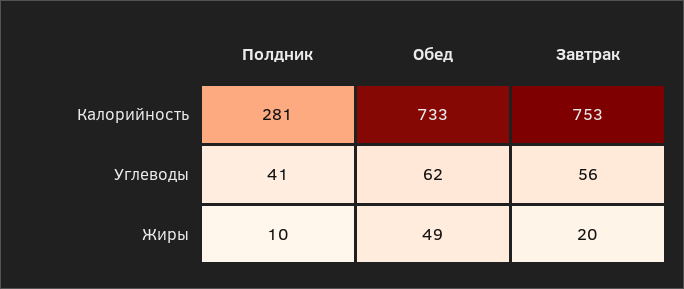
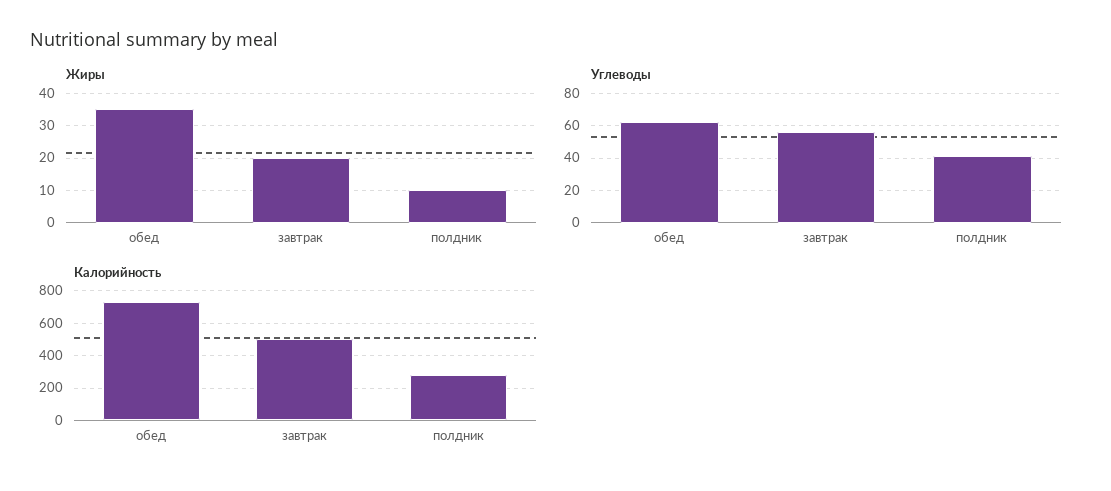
  {
    "Калорийность": {
      "Полдник": 281,
      "Обед": 733,
-     "Завтрак": 753
+     "Завтрак": 500
    },
    "Углеводы": {
      "Полдник": 41,
      "Обед": 62,
      "Завтрак": 56
    },
    "Жиры": {
      "Полдник": 10,
-     "Обед": 49,
+     "Обед": 35,
      "Завтрак": 20
    }
  }

